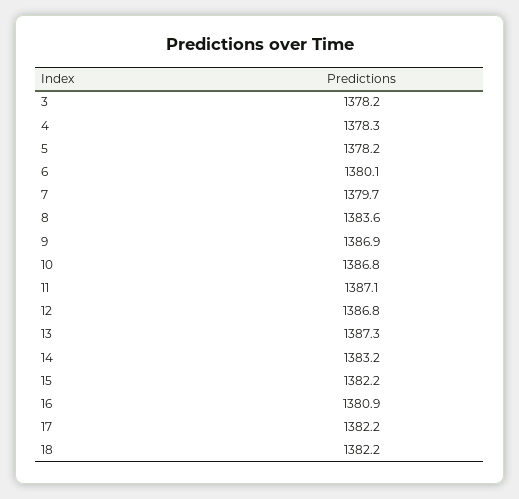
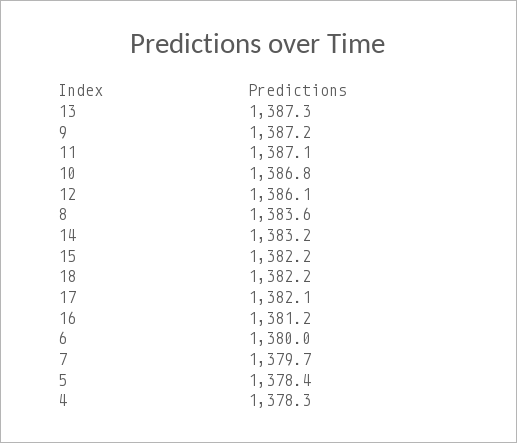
  {
-   "3": 1378.2,
    "4": 1378.3,
-   "5": 1378.2,
+   "5": 1378.4,
-   "6": 1380.1,
+   "6": 1380,
    "7": 1379.7,
    "8": 1383.6,
-   "9": 1386.9,
+   "9": 1387.2,
    "10": 1386.8,
    "11": 1387.1,
-   "12": 1386.8,
+   "12": 1386.1,
    "13": 1387.3,
    "14": 1383.2,
    "15": 1382.2,
-   "16": 1380.9,
+   "16": 1381.2,
-   "17": 1382.2,
+   "17": 1382.1,
    "18": 1382.2
  }

